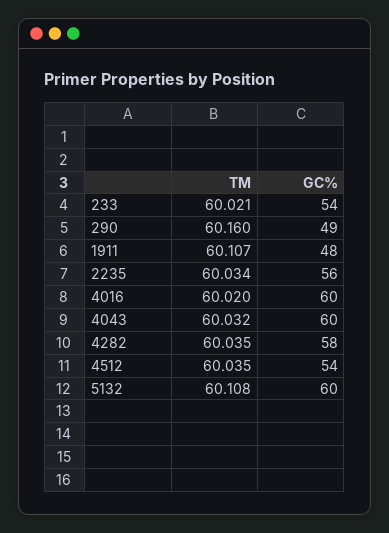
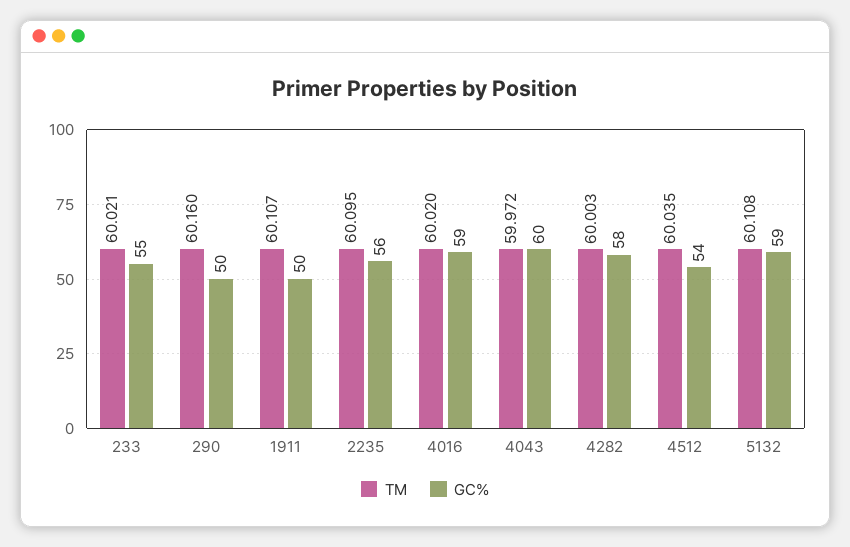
  {
    "TM": {
      "233": 60.021,
      "290": 60.16,
      "1911": 60.107,
-     "2235": 60.034,
+     "2235": 60.095,
      "4016": 60.02,
-     "4043": 60.032,
+     "4043": 59.972,
-     "4282": 60.035,
+     "4282": 60.003,
      "4512": 60.035,
      "5132": 60.108
    },
    "GC%": {
-     "233": 54,
+     "233": 55,
-     "290": 49,
+     "290": 50,
-     "1911": 48,
+     "1911": 50,
      "2235": 56,
-     "4016": 60,
+     "4016": 59,
      "4043": 60,
      "4282": 58,
      "4512": 54,
-     "5132": 60
+     "5132": 59
    }
  }

